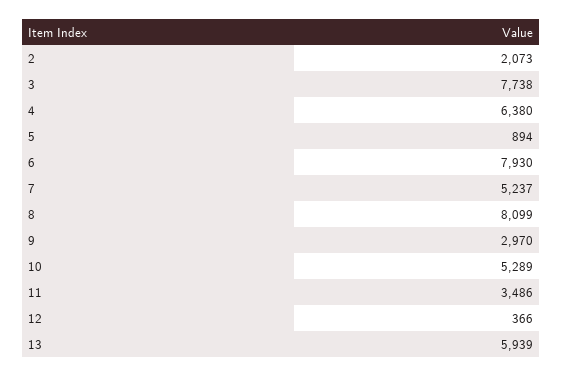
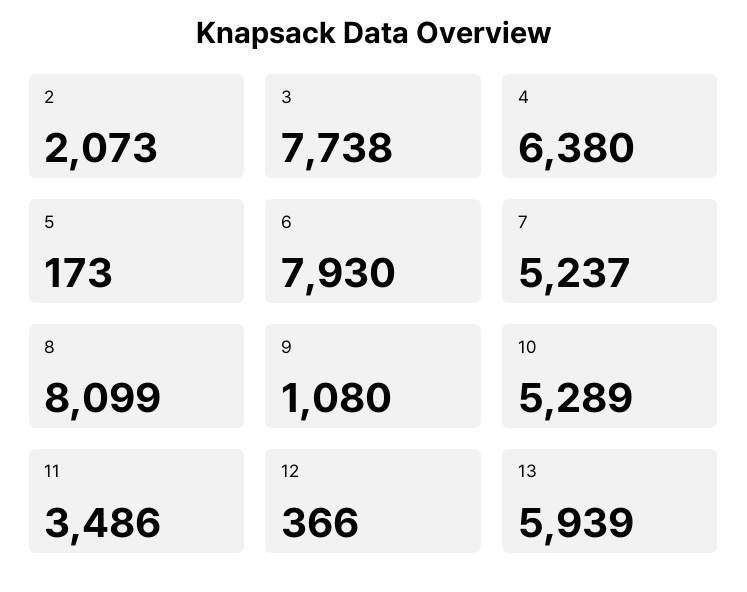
  {
    "2": 2073,
    "3": 7738,
    "4": 6380,
-   "5": 894,
+   "5": 173,
    "6": 7930,
    "7": 5237,
    "8": 8099,
-   "9": 2970,
+   "9": 1080,
    "10": 5289,
    "11": 3486,
    "12": 366,
    "13": 5939
  }

